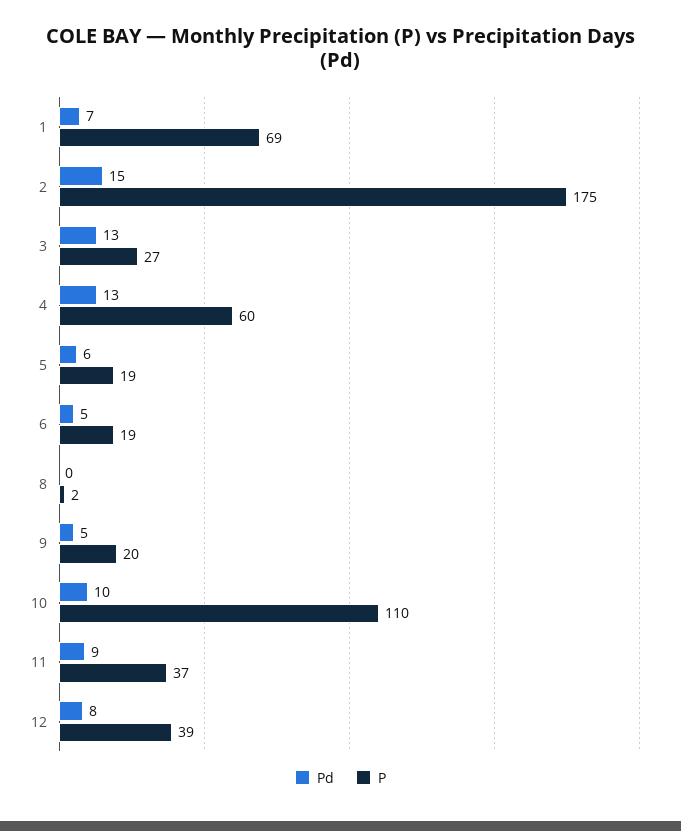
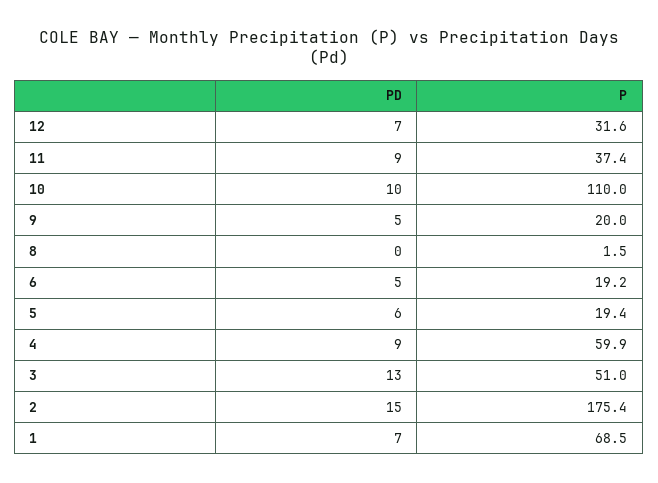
  {
    "Pd": {
      "1": 7,
      "2": 15,
      "3": 13,
-     "4": 13,
+     "4": 9,
      "5": 6,
      "6": 5,
      "8": 0,
      "9": 5,
      "10": 10,
      "11": 9,
-     "12": 8
+     "12": 7
    },
    "P": {
      "1": 68.5,
      "2": 175.4,
-     "3": 27,
+     "3": 51,
      "4": 59.9,
      "5": 19.4,
      "6": 19.2,
      "8": 1.5,
      "9": 20,
      "10": 110,
      "11": 37.4,
-     "12": 39
+     "12": 31.6
    }
  }

